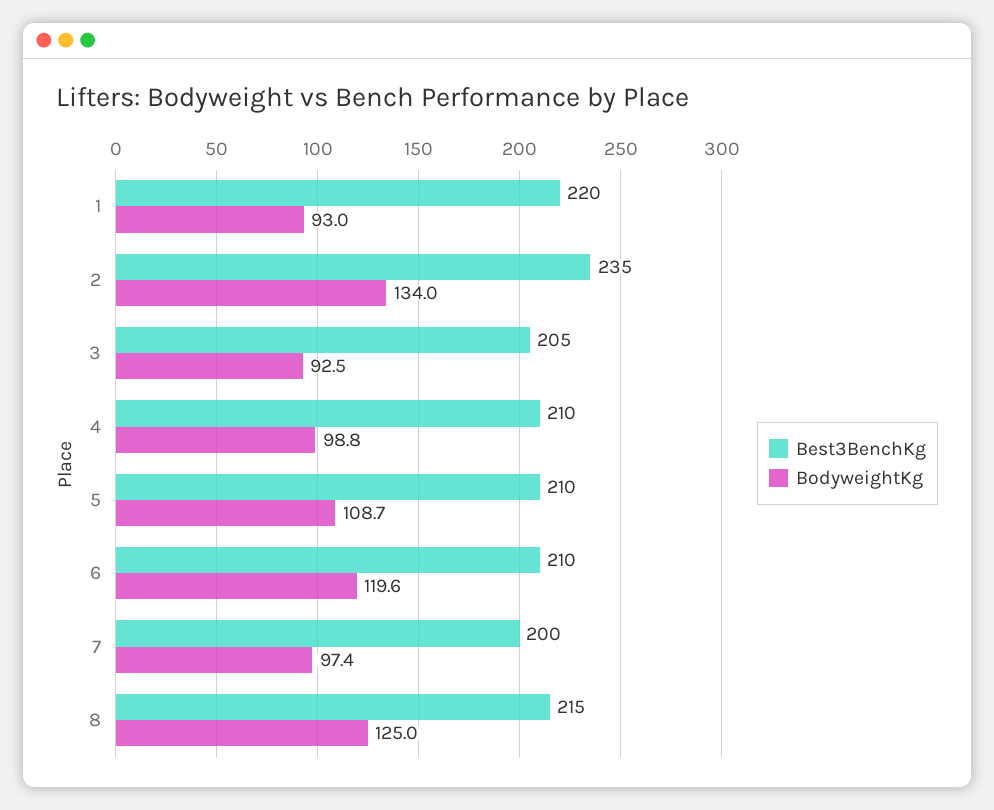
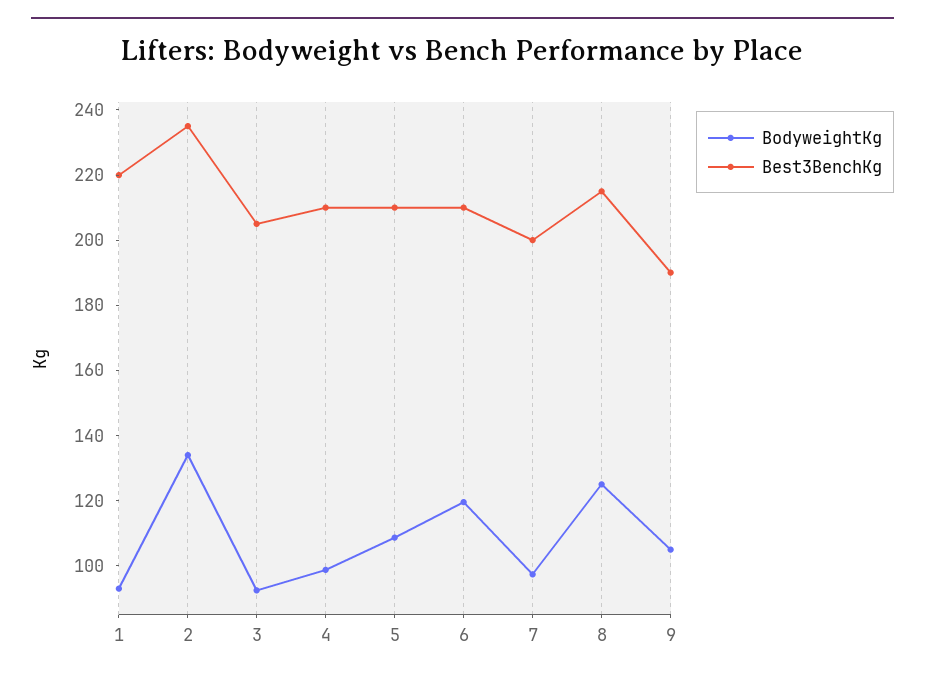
  {
    "Best3BenchKg": {
      "1": 220,
      "2": 235,
      "3": 205,
      "4": 210,
      "5": 210,
      "6": 210,
      "7": 200,
-     "8": 215
+     "8": 215,
+     "9": 190
    },
    "BodyweightKg": {
      "1": 93,
      "2": 134,
      "3": 92.5,
      "4": 98.8,
      "5": 108.7,
      "6": 119.6,
      "7": 97.4,
-     "8": 125
+     "8": 125,
+     "9": 105
    }
  }

